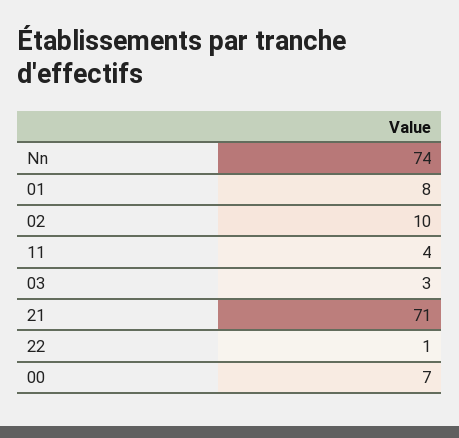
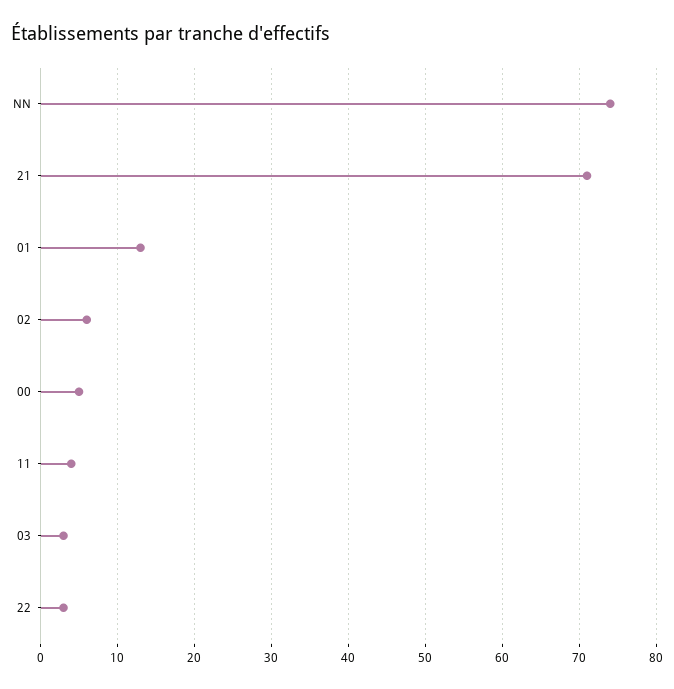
  {
    "Nn": 74,
-   "01": 8,
+   "01": 13,
-   "02": 10,
+   "02": 6,
    "11": 4,
    "03": 3,
    "21": 71,
-   "22": 1,
+   "22": 3,
-   "00": 7
+   "00": 5
  }

